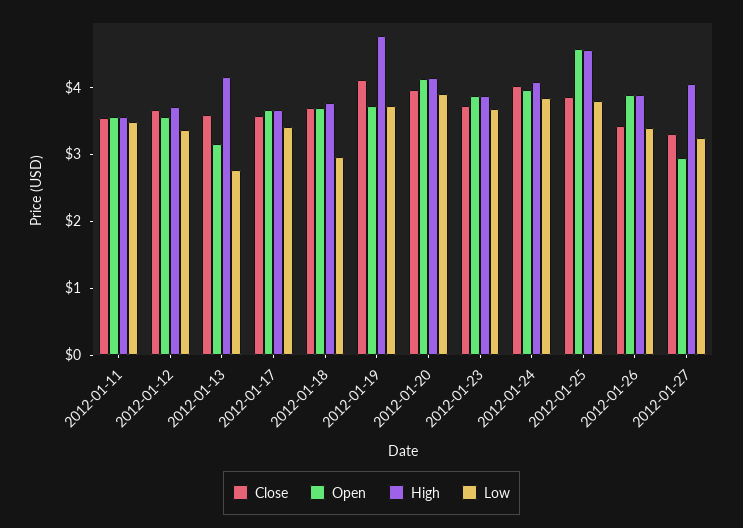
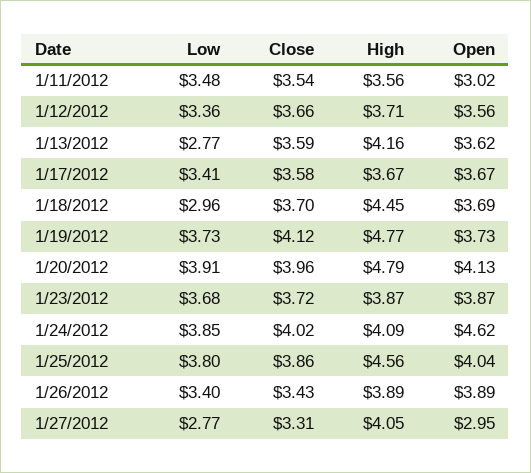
  {
    "Close": {
      "2012-01-11": 3.54,
      "2012-01-12": 3.66,
      "2012-01-13": 3.59,
      "2012-01-17": 3.58,
      "2012-01-18": 3.7,
      "2012-01-19": 4.12,
      "2012-01-20": 3.96,
      "2012-01-23": 3.72,
      "2012-01-24": 4.02,
      "2012-01-25": 3.86,
      "2012-01-26": 3.43,
      "2012-01-27": 3.31
    },
    "Open": {
-     "2012-01-11": 3.6,
+     "2012-01-11": 3.02,
      "2012-01-12": 3.56,
-     "2012-01-13": 3.2,
+     "2012-01-13": 3.62,
      "2012-01-17": 3.67,
      "2012-01-18": 3.69,
      "2012-01-19": 3.73,
      "2012-01-20": 4.13,
      "2012-01-23": 3.87,
-     "2012-01-24": 4,
+     "2012-01-24": 4.62,
-     "2012-01-25": 4.6,
+     "2012-01-25": 4.04,
      "2012-01-26": 3.89,
      "2012-01-27": 2.95
    },
    "High": {
      "2012-01-11": 3.56,
      "2012-01-12": 3.71,
      "2012-01-13": 4.16,
      "2012-01-17": 3.67,
-     "2012-01-18": 3.8,
+     "2012-01-18": 4.45,
      "2012-01-19": 4.77,
-     "2012-01-20": 4.2,
+     "2012-01-20": 4.79,
      "2012-01-23": 3.87,
      "2012-01-24": 4.09,
      "2012-01-25": 4.56,
      "2012-01-26": 3.89,
      "2012-01-27": 4.05
    },
    "Low": {
      "2012-01-11": 3.48,
      "2012-01-12": 3.36,
      "2012-01-13": 2.77,
      "2012-01-17": 3.41,
      "2012-01-18": 2.96,
      "2012-01-19": 3.73,
      "2012-01-20": 3.91,
      "2012-01-23": 3.68,
      "2012-01-24": 3.85,
      "2012-01-25": 3.8,
      "2012-01-26": 3.4,
-     "2012-01-27": 3.2
+     "2012-01-27": 2.77
    }
  }

